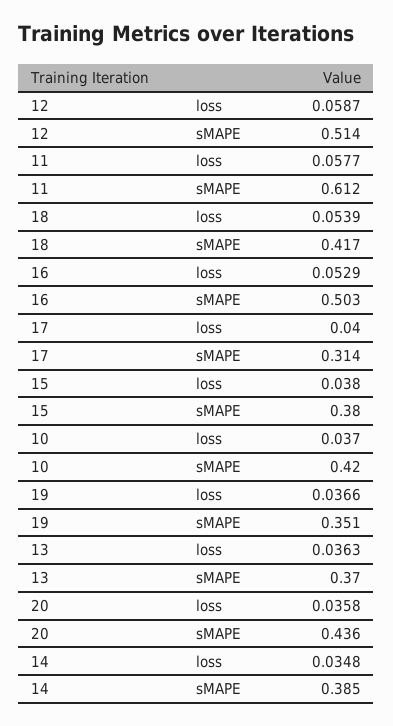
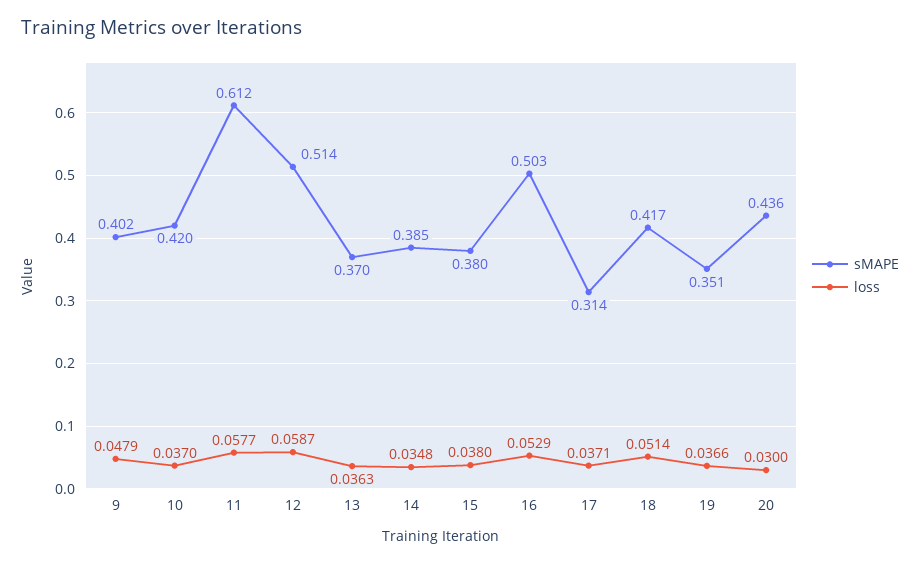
  {
    "loss": {
      "12": 0.0587,
      "11": 0.0577,
-     "18": 0.0539,
+     "18": 0.0514,
      "16": 0.0529,
-     "17": 0.04,
+     "17": 0.0371,
      "15": 0.038,
      "10": 0.037,
      "19": 0.0366,
      "13": 0.0363,
-     "20": 0.0358,
+     "20": 0.03,
-     "14": 0.0348
+     "14": 0.0348,
+     "9": 0.0479
    },
    "sMAPE": {
      "12": 0.514,
      "11": 0.612,
      "18": 0.417,
      "16": 0.503,
      "17": 0.314,
      "15": 0.38,
      "10": 0.42,
      "19": 0.351,
      "13": 0.37,
      "20": 0.436,
-     "14": 0.385
+     "14": 0.385,
+     "9": 0.402
    }
  }

